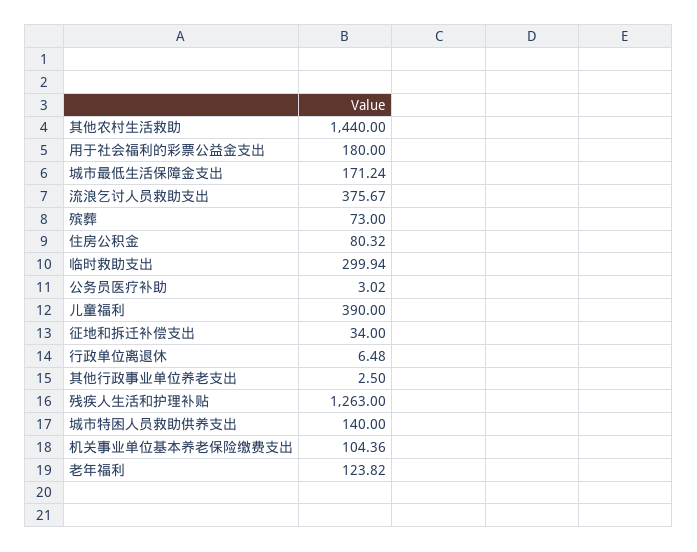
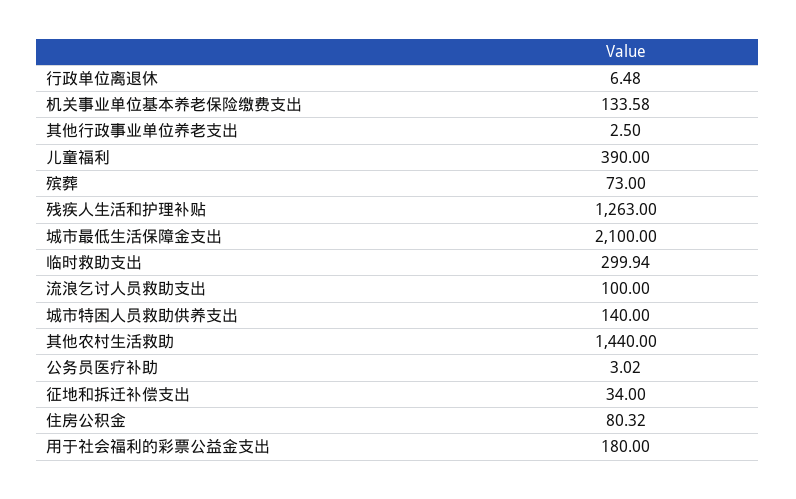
  {
    "其他农村生活救助": 1440,
    "用于社会福利的彩票公益金支出": 180,
-   "城市最低生活保障金支出": 171.24,
+   "城市最低生活保障金支出": 2100,
-   "流浪乞讨人员救助支出": 375.67,
+   "流浪乞讨人员救助支出": 100,
    "殡葬": 73,
    "住房公积金": 80.32,
    "临时救助支出": 299.94,
    "公务员医疗补助": 3.02,
    "儿童福利": 390,
    "征地和拆迁补偿支出": 34,
    "行政单位离退休": 6.48,
    "其他行政事业单位养老支出": 2.5,
    "残疾人生活和护理补贴": 1263,
    "城市特困人员救助供养支出": 140,
-   "机关事业单位基本养老保险缴费支出": 104.36,
+   "机关事业单位基本养老保险缴费支出": 133.58
-   "老年福利": 123.82
  }

